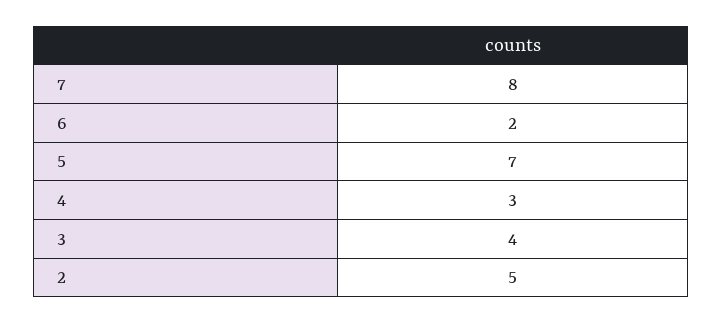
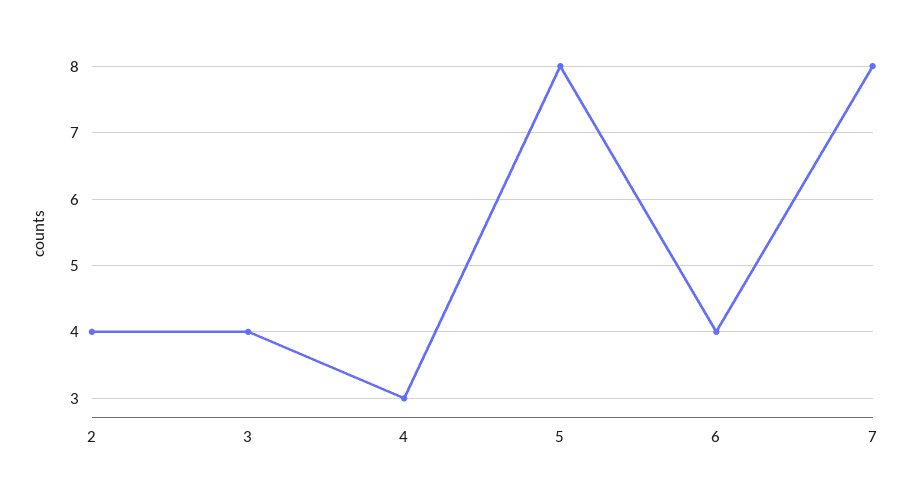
  {
    "7": 8,
-   "6": 2,
+   "6": 4,
-   "5": 7,
+   "5": 8,
    "4": 3,
    "3": 4,
-   "2": 5
+   "2": 4
  }

